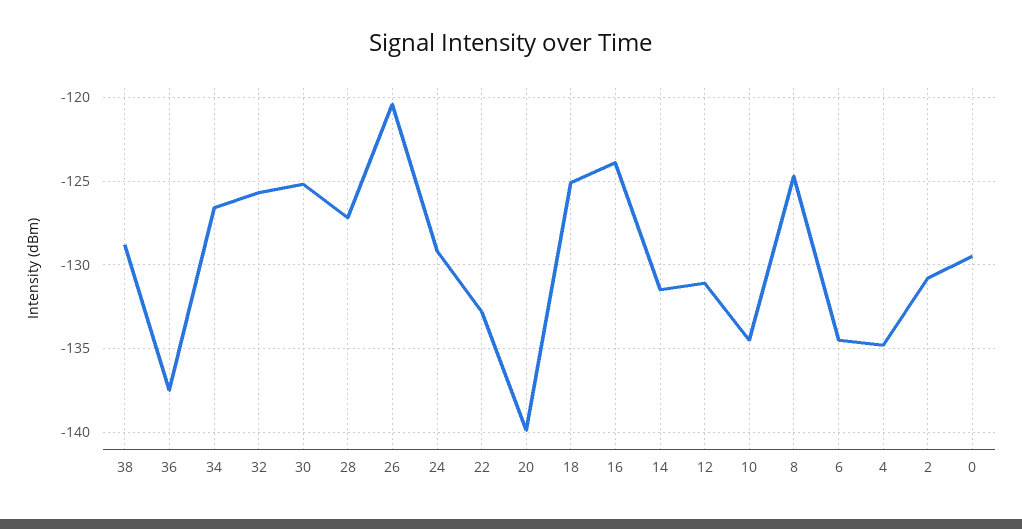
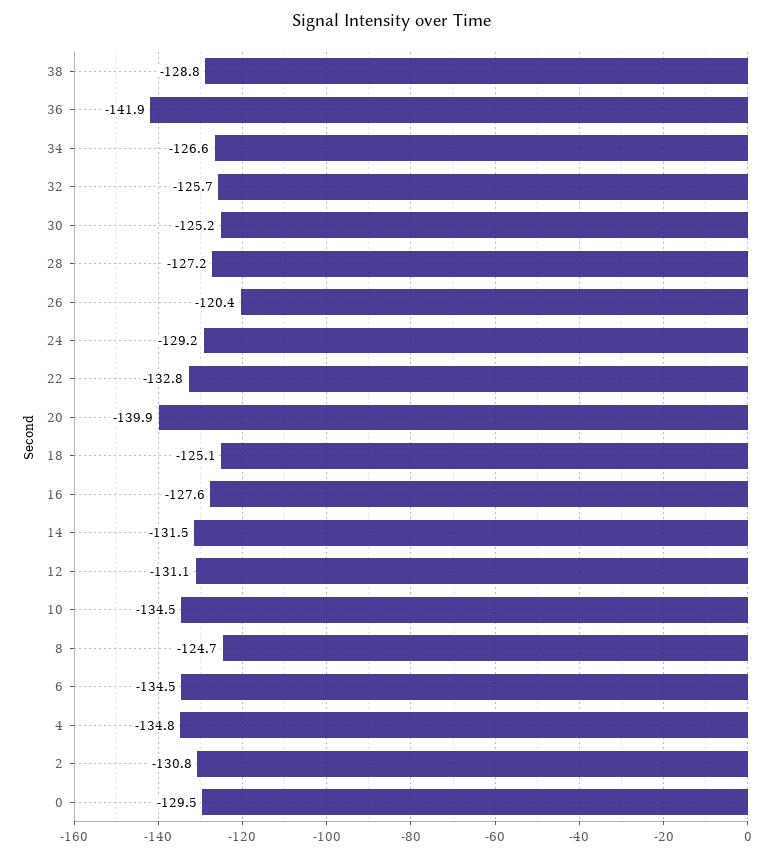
  {
    "38": -128.8,
-   "36": -137.5,
+   "36": -141.9,
    "34": -126.6,
    "32": -125.7,
    "30": -125.2,
    "28": -127.2,
    "26": -120.4,
    "24": -129.2,
    "22": -132.8,
    "20": -139.9,
    "18": -125.1,
-   "16": -124,
+   "16": -127.6,
    "14": -131.5,
    "12": -131.1,
    "10": -134.5,
    "8": -124.7,
    "6": -134.5,
    "4": -134.8,
    "2": -130.8,
    "0": -129.5
  }

